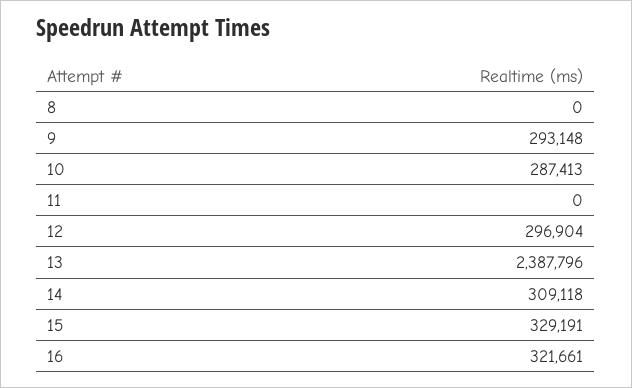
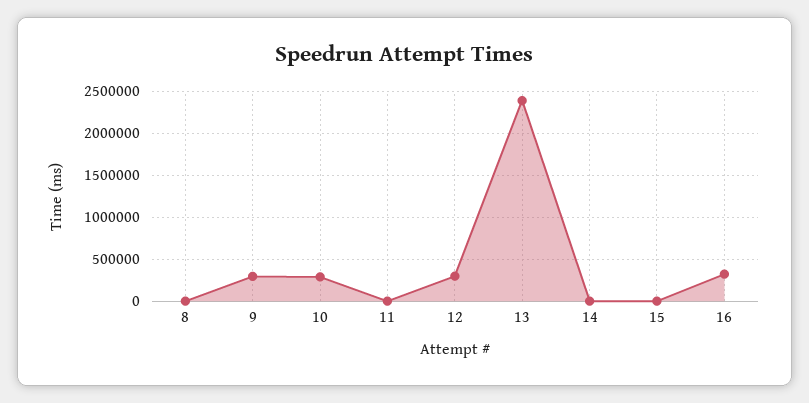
  {
    "8": 0,
    "9": 293148,
    "10": 287413,
    "11": 0,
    "12": 296904,
    "13": 2387796,
-   "14": 309118,
+   "14": 0,
-   "15": 329191,
+   "15": 0,
    "16": 321661
  }

